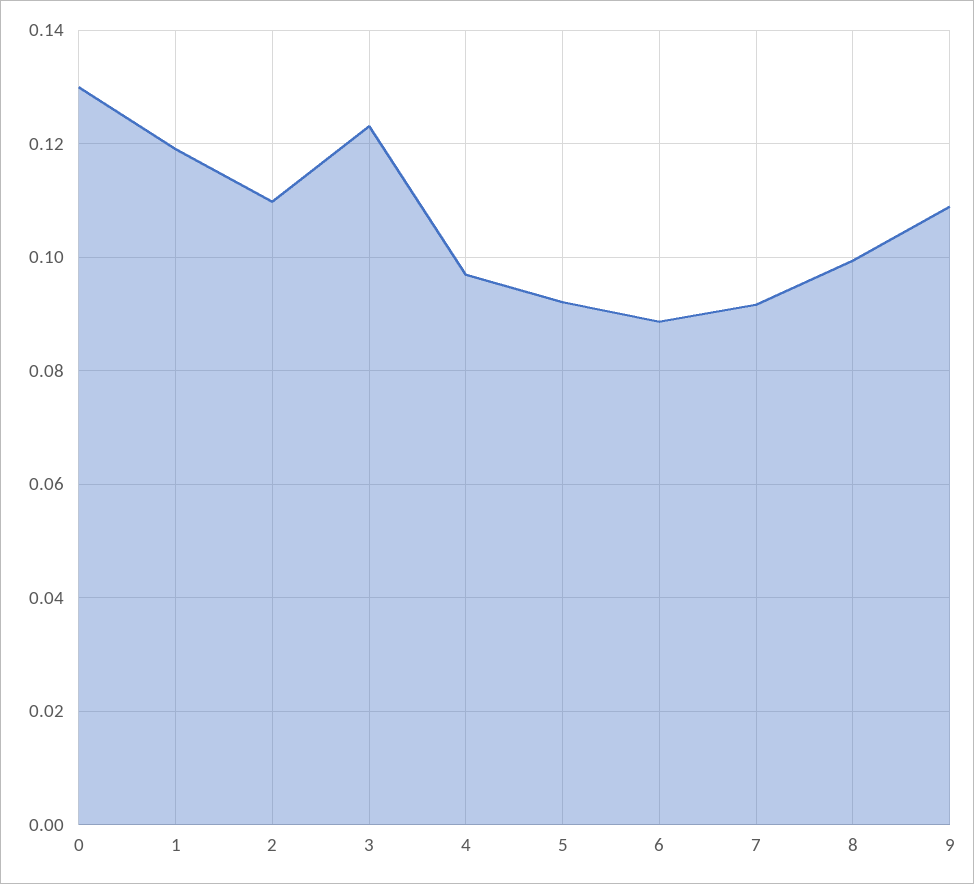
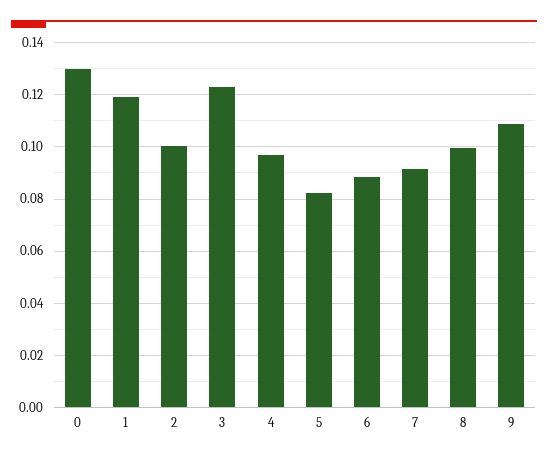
  {
    "0": 0.13,
    "1": 0.12,
-   "2": 0.11,
+   "2": 0.1,
    "3": 0.124,
    "4": 0.096,
-   "5": 0.092,
+   "5": 0.0825,
    "6": 0.088,
    "7": 0.092,
    "8": 0.1,
    "9": 0.108
  }

